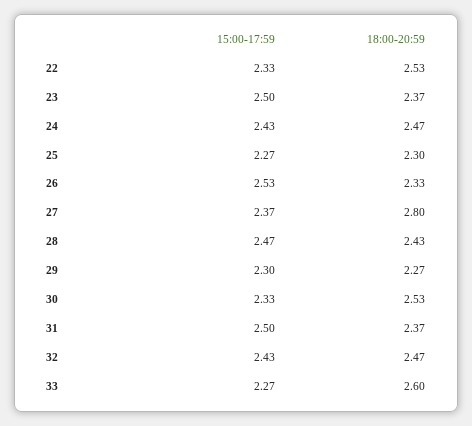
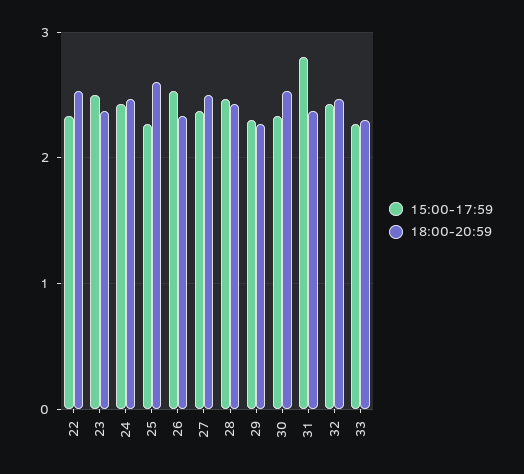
  {
    "15:00-17:59": {
      "22": 2.33,
      "23": 2.5,
      "24": 2.43,
      "25": 2.27,
      "26": 2.53,
      "27": 2.37,
      "28": 2.47,
      "29": 2.3,
      "30": 2.33,
-     "31": 2.5,
+     "31": 2.8,
      "32": 2.43,
      "33": 2.27
    },
    "18:00-20:59": {
      "22": 2.53,
      "23": 2.37,
      "24": 2.47,
-     "25": 2.3,
+     "25": 2.6,
      "26": 2.33,
-     "27": 2.8,
+     "27": 2.5,
      "28": 2.43,
      "29": 2.27,
      "30": 2.53,
      "31": 2.37,
      "32": 2.47,
-     "33": 2.6
+     "33": 2.3
    }
  }

